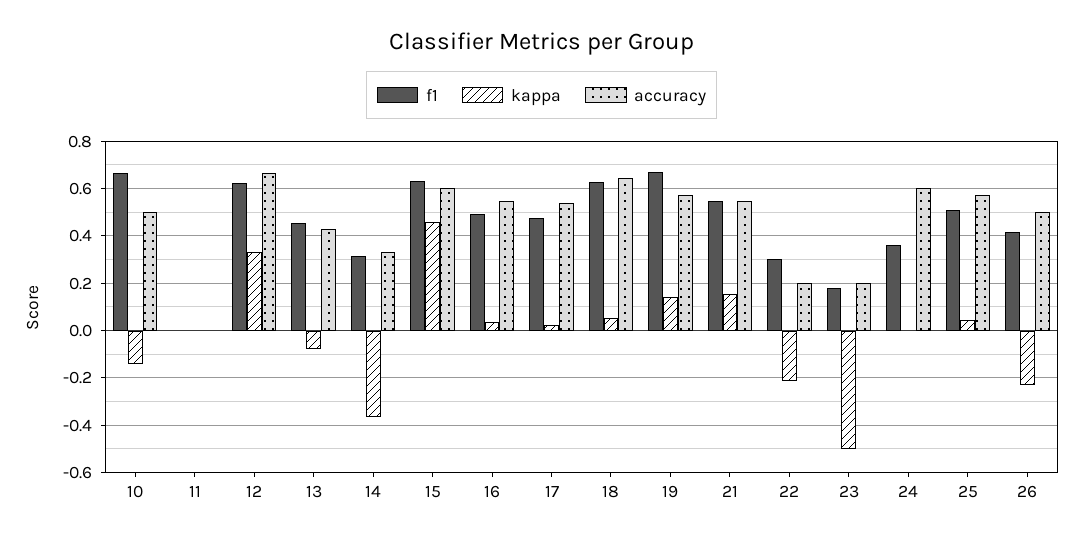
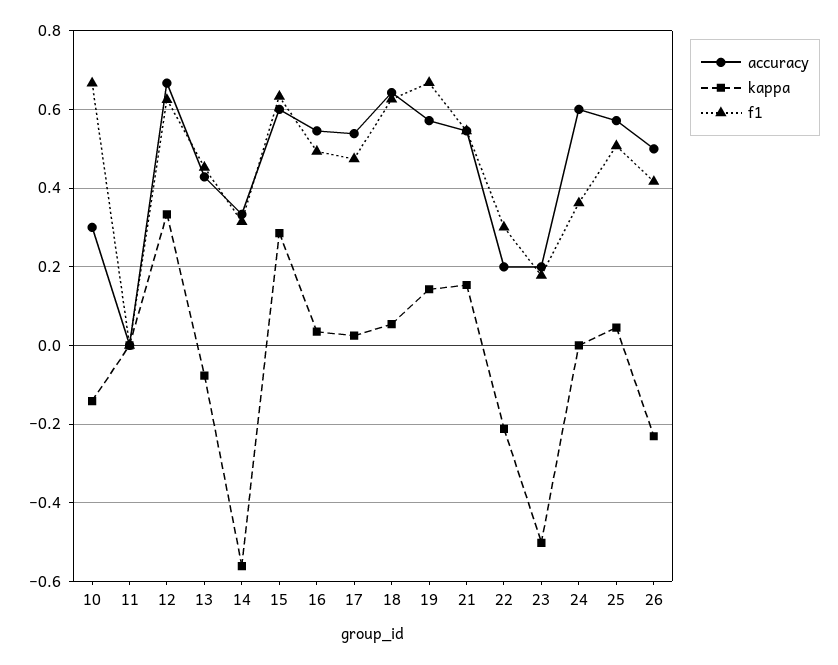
  {
    "f1": {
      "10": 0.66,
      "11": 0,
      "12": 0.62,
      "13": 0.46,
      "14": 0.32,
      "15": 0.64,
      "16": 0.5,
      "17": 0.48,
      "18": 0.62,
      "19": 0.66,
      "21": 0.54,
      "22": 0.3,
      "23": 0.18,
      "24": 0.36,
      "25": 0.5,
      "26": 0.42
    },
    "kappa": {
      "10": -0.14,
      "11": 0,
      "12": 0.34,
      "13": -0.08,
-     "14": -0.35,
+     "14": -0.56,
-     "15": 0.45,
+     "15": 0.28,
      "16": 0.04,
      "17": 0.02,
      "18": 0.06,
      "19": 0.14,
      "21": 0.16,
      "22": -0.22,
      "23": -0.5,
      "24": 0,
      "25": 0.04,
      "26": -0.24
    },
    "accuracy": {
-     "10": 0.5,
+     "10": 0.3,
      "11": 0,
      "12": 0.66,
      "13": 0.42,
      "14": 0.34,
      "15": 0.6,
      "16": 0.54,
      "17": 0.54,
      "18": 0.64,
      "19": 0.58,
      "21": 0.54,
      "22": 0.2,
      "23": 0.2,
      "24": 0.6,
      "25": 0.58,
      "26": 0.5
    }
  }

